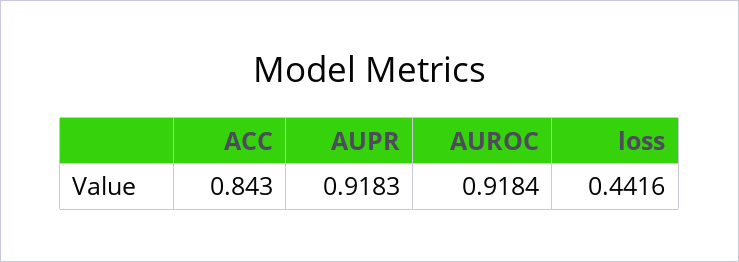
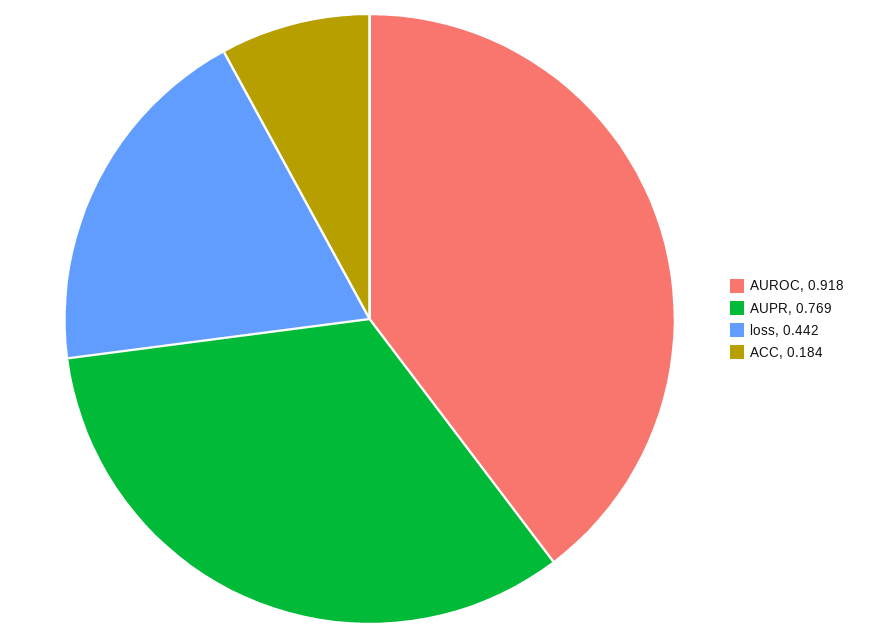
  {
-   "ACC": 0.843,
+   "ACC": 0.184,
-   "AUPR": 0.9183,
+   "AUPR": 0.769,
    "AUROC": 0.9184,
    "loss": 0.4416
  }

